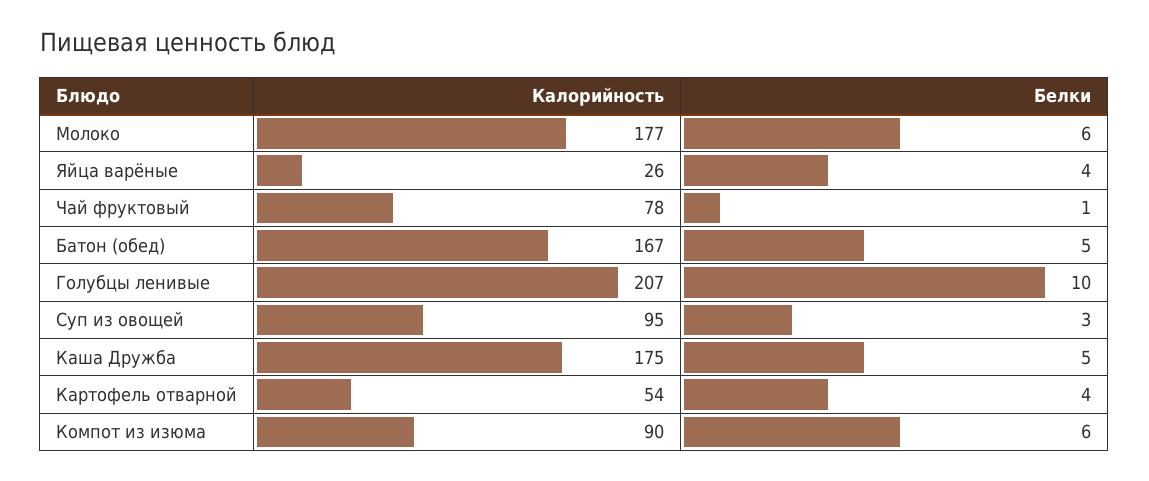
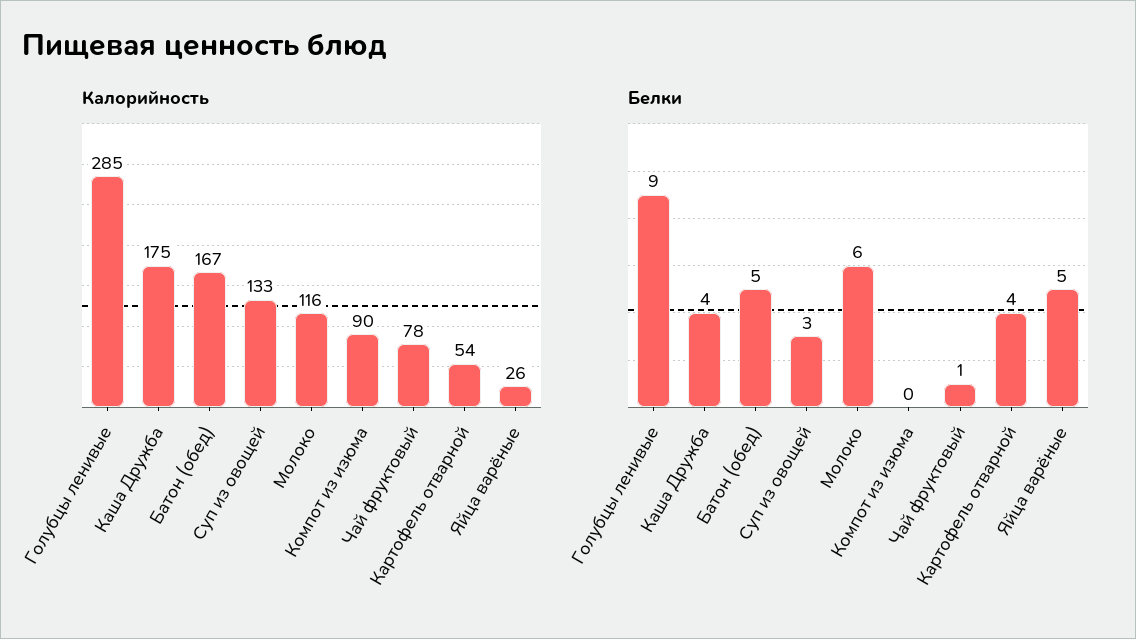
  {
    "Калорийность": {
-     "Молоко": 177,
+     "Молоко": 116,
      "Яйца варёные": 26,
      "Чай фруктовый": 78,
      "Батон (обед)": 167,
-     "Голубцы ленивые": 207,
+     "Голубцы ленивые": 285,
-     "Суп из овощей": 95,
+     "Суп из овощей": 133,
      "Каша Дружба": 175,
      "Картофель отварной": 54,
      "Компот из изюма": 90
    },
    "Белки": {
      "Молоко": 6,
-     "Яйца варёные": 4,
+     "Яйца варёные": 5,
      "Чай фруктовый": 1,
      "Батон (обед)": 5,
-     "Голубцы ленивые": 10,
+     "Голубцы ленивые": 9,
      "Суп из овощей": 3,
-     "Каша Дружба": 5,
+     "Каша Дружба": 4,
      "Картофель отварной": 4,
-     "Компот из изюма": 6
+     "Компот из изюма": 0
    }
  }

